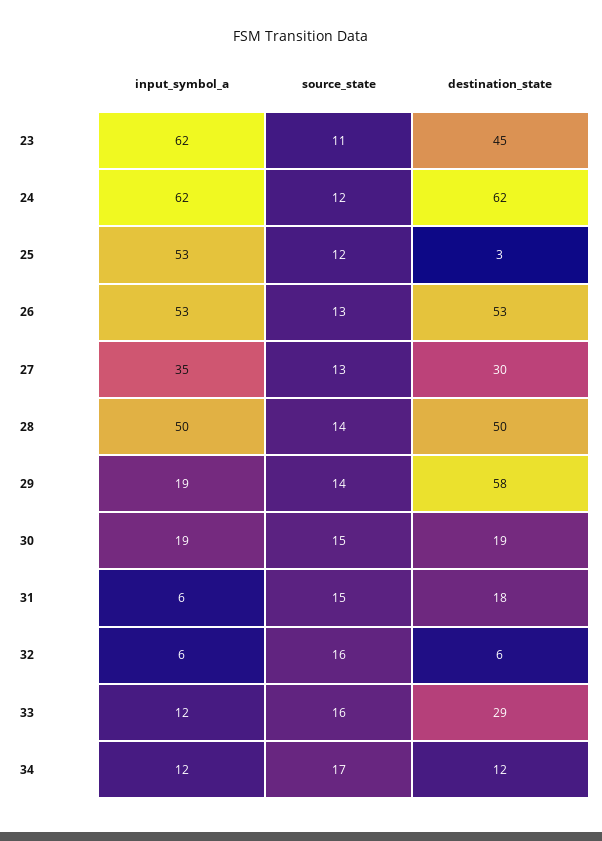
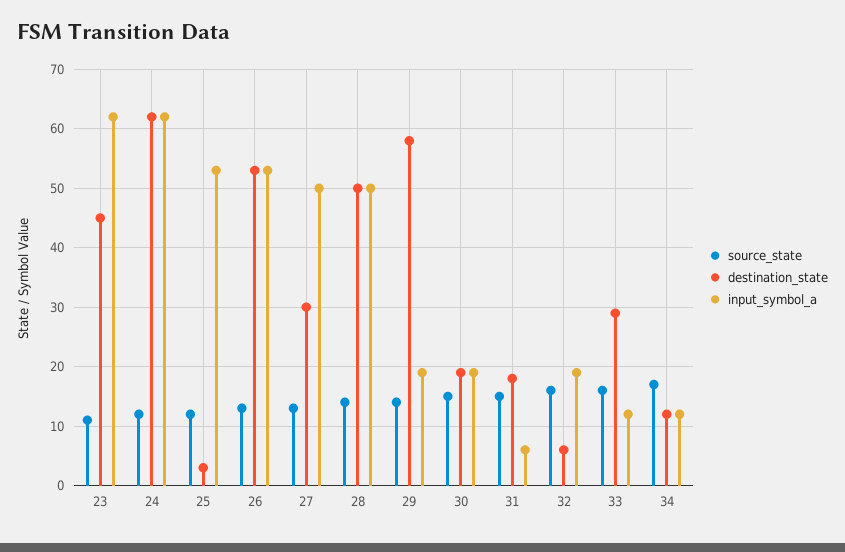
  {
    "input_symbol_a": {
      "23": 62,
      "24": 62,
      "25": 53,
      "26": 53,
-     "27": 35,
+     "27": 50,
      "28": 50,
      "29": 19,
      "30": 19,
      "31": 6,
-     "32": 6,
+     "32": 20,
      "33": 12,
      "34": 12
    },
    "source_state": {
      "23": 11,
      "24": 12,
      "25": 12,
      "26": 13,
      "27": 13,
      "28": 14,
      "29": 14,
      "30": 15,
      "31": 15,
      "32": 16,
      "33": 16,
      "34": 17
    },
    "destination_state": {
      "23": 45,
      "24": 62,
      "25": 3,
      "26": 53,
      "27": 30,
      "28": 50,
      "29": 58,
      "30": 19,
      "31": 18,
      "32": 6,
      "33": 29,
      "34": 12
    }
  }

